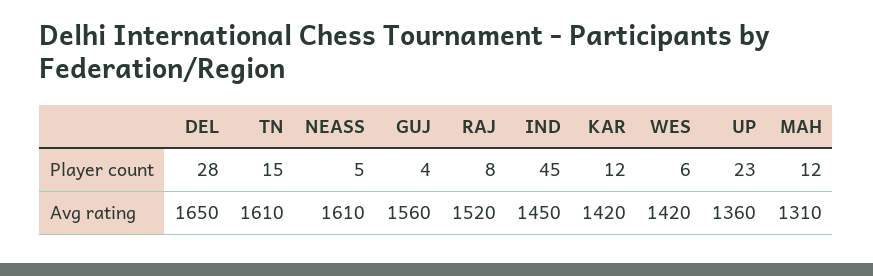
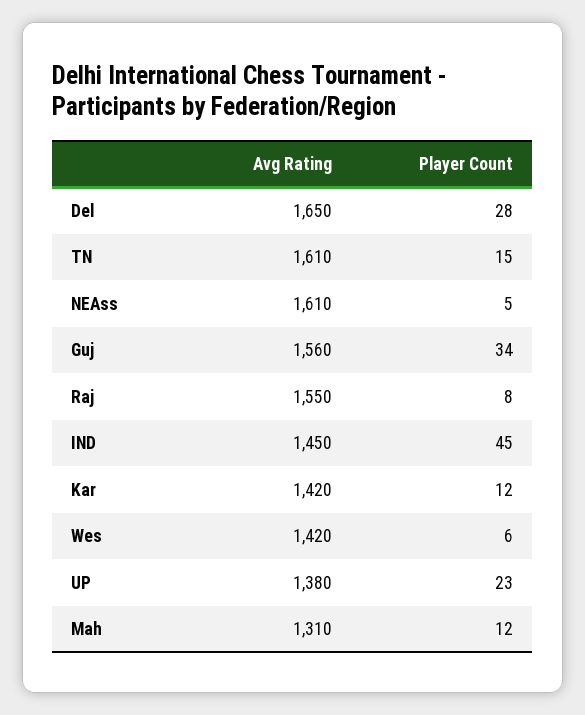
  {
    "DEL": {
      "Player count": 28,
      "Avg rating": 1650
    },
    "TN": {
      "Player count": 15,
      "Avg rating": 1610
    },
    "NEASS": {
      "Player count": 5,
      "Avg rating": 1610
    },
    "GUJ": {
-     "Player count": 4,
+     "Player count": 34,
      "Avg rating": 1560
    },
    "RAJ": {
      "Player count": 8,
-     "Avg rating": 1520
+     "Avg rating": 1550
    },
    "IND": {
      "Player count": 45,
      "Avg rating": 1450
    },
    "KAR": {
      "Player count": 12,
      "Avg rating": 1420
    },
    "WES": {
      "Player count": 6,
      "Avg rating": 1420
    },
    "UP": {
      "Player count": 23,
-     "Avg rating": 1360
+     "Avg rating": 1380
    },
    "MAH": {
      "Player count": 12,
      "Avg rating": 1310
    }
  }

